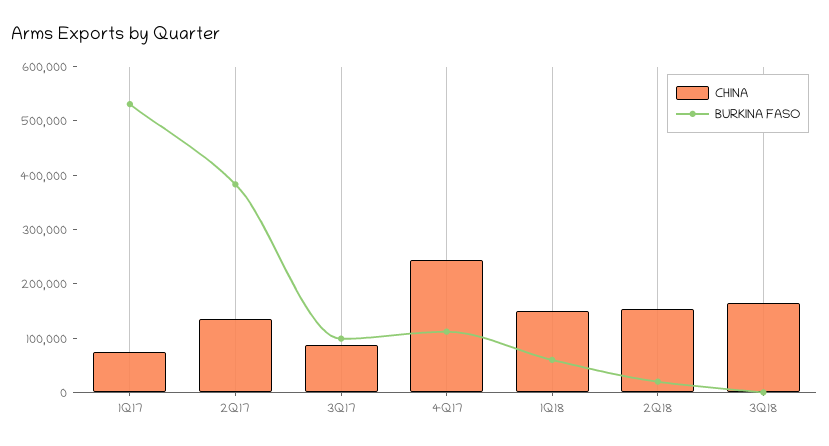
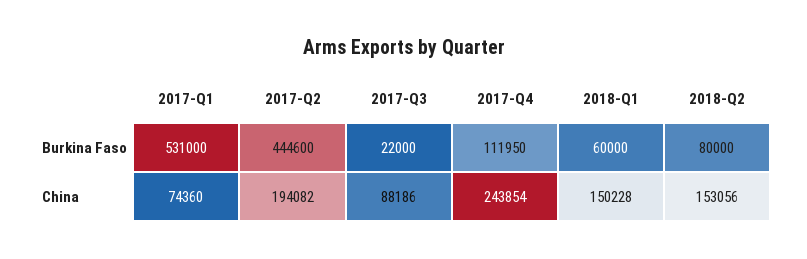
  {
    "CHINA": {
      "1Q17": 74360,
-     "2Q17": 140000,
+     "2Q17": 194082,
      "3Q17": 88186,
      "4Q17": 243854,
      "1Q18": 150228,
-     "2Q18": 153056,
+     "2Q18": 153056
-     "3Q18": 160000
    },
    "BURKINA FASO": {
      "1Q17": 531000,
-     "2Q17": 380000,
+     "2Q17": 444600,
-     "3Q17": 100000,
+     "3Q17": 22000,
      "4Q17": 111950,
      "1Q18": 60000,
-     "2Q18": 20000,
+     "2Q18": 80000
-     "3Q18": 0
    }
  }

